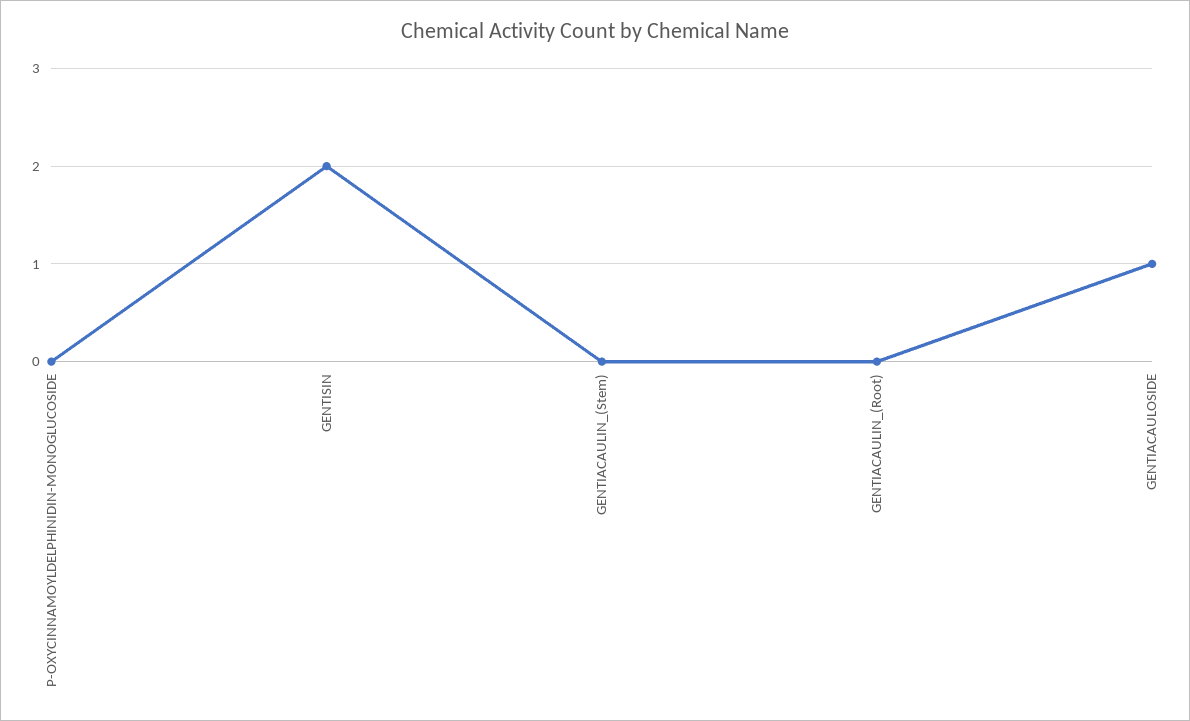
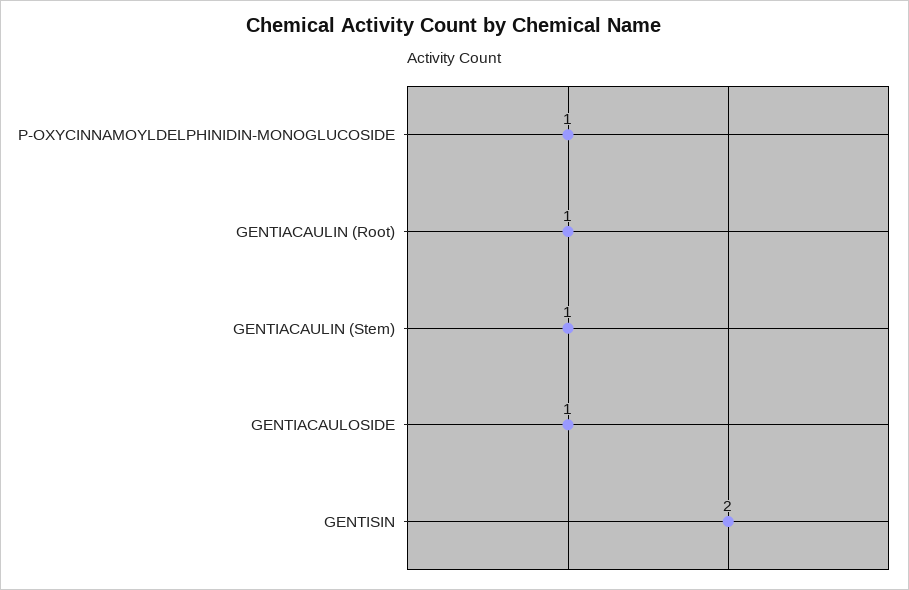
  {
-   "P-OXYCINNAMOYLDELPHINIDIN-MONOGLUCOSIDE": 0,
+   "P-OXYCINNAMOYLDELPHINIDIN-MONOGLUCOSIDE": 1,
    "GENTISIN": 2,
-   "GENTIACAULIN_(Stem)": 0,
+   "GENTIACAULIN_(Stem)": 1,
-   "GENTIACAULIN_(Root)": 0,
+   "GENTIACAULIN_(Root)": 1,
    "GENTIACAULOSIDE": 1
  }

